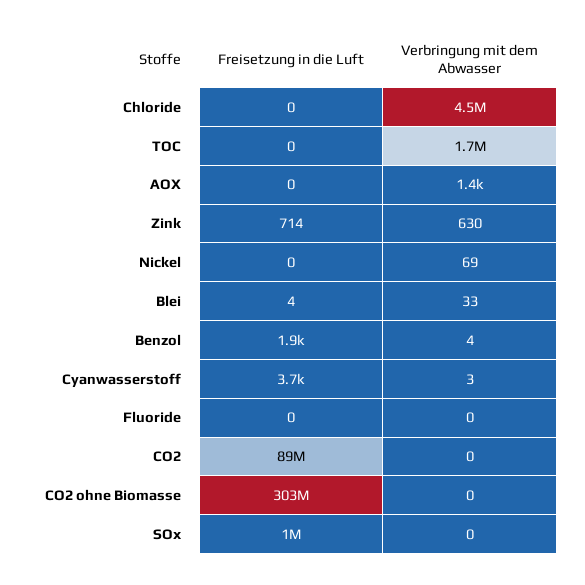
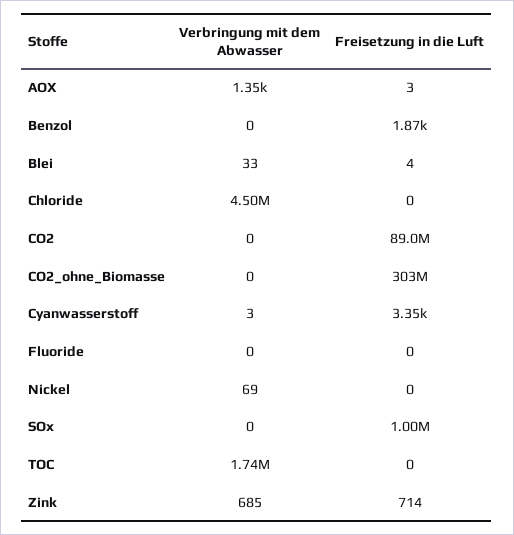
  {
    "Freisetzung in die Luft": {
      "Chloride": 0,
      "TOC": 0,
-     "AOX": 0,
+     "AOX": 3,
      "Zink": 714,
      "Nickel": 0,
      "Blei": 4,
      "Benzol": 1870,
-     "Cyanwasserstoff": 3700,
+     "Cyanwasserstoff": 3350,
      "Fluoride": 0,
      "CO2": 89000000,
      "CO2 ohne Biomasse": 303000000,
      "SOx": 1000000
    },
    "Verbringung mit dem Abwasser": {
      "Chloride": 4500000,
      "TOC": 1740000,
      "AOX": 1350,
-     "Zink": 630,
+     "Zink": 685,
      "Nickel": 69,
      "Blei": 33,
-     "Benzol": 4,
+     "Benzol": 0,
      "Cyanwasserstoff": 3,
      "Fluoride": 0,
      "CO2": 0,
      "CO2 ohne Biomasse": 0,
      "SOx": 0
    }
  }

